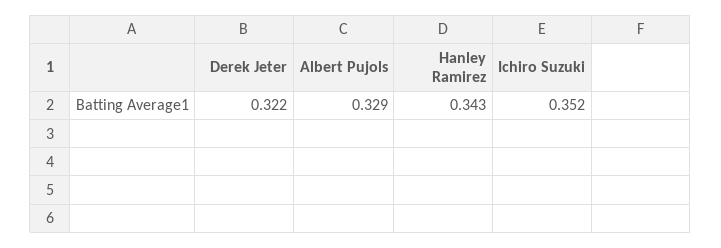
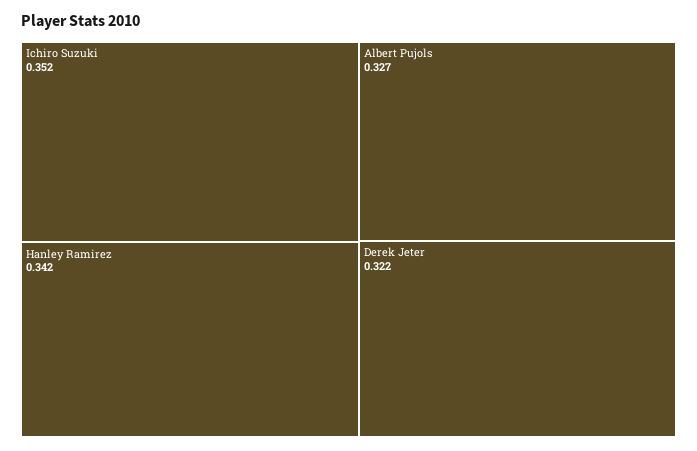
  {
    "Derek Jeter": 0.322,
-   "Albert Pujols": 0.329,
+   "Albert Pujols": 0.327,
-   "Hanley Ramirez": 0.343,
+   "Hanley Ramirez": 0.342,
    "Ichiro Suzuki": 0.352
  }

